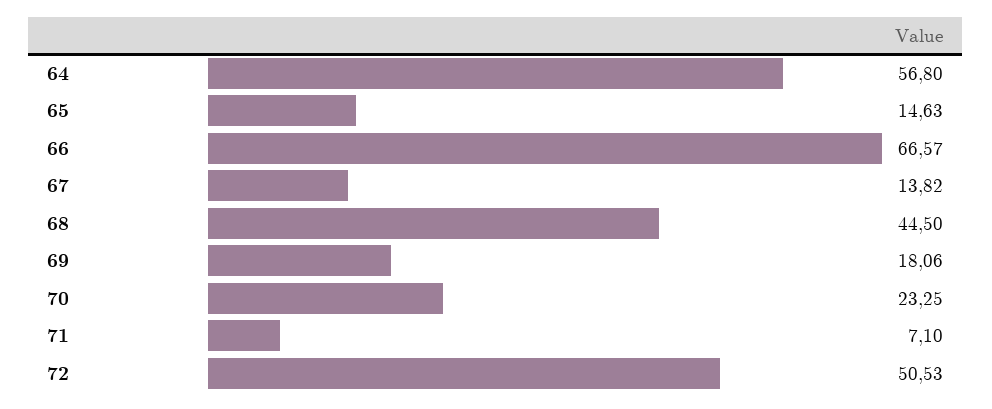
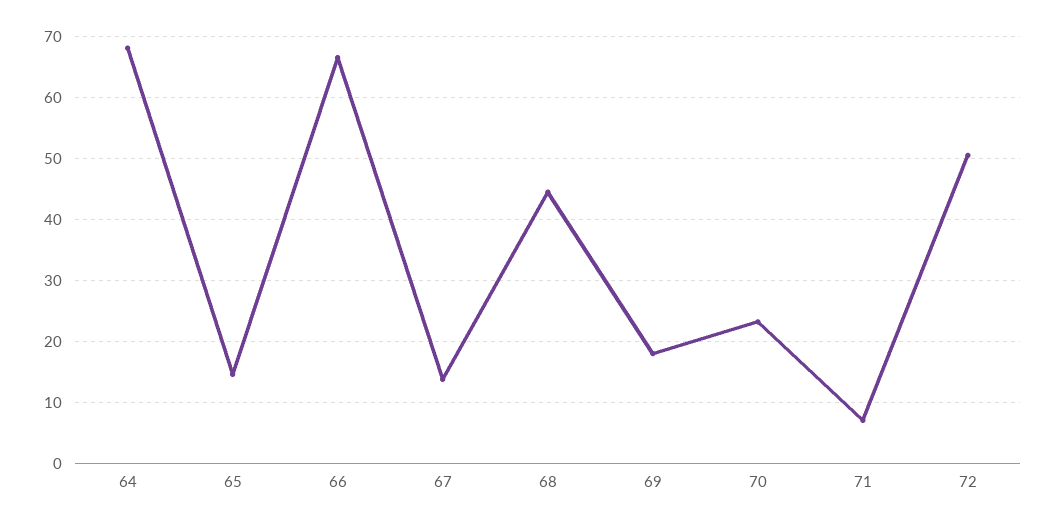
  {
-   "64": 56.8,
+   "64": 68,
    "65": 14.63,
    "66": 66.57,
    "67": 13.82,
    "68": 44.5,
    "69": 18.06,
    "70": 23.25,
    "71": 7.1,
    "72": 50.53
  }

